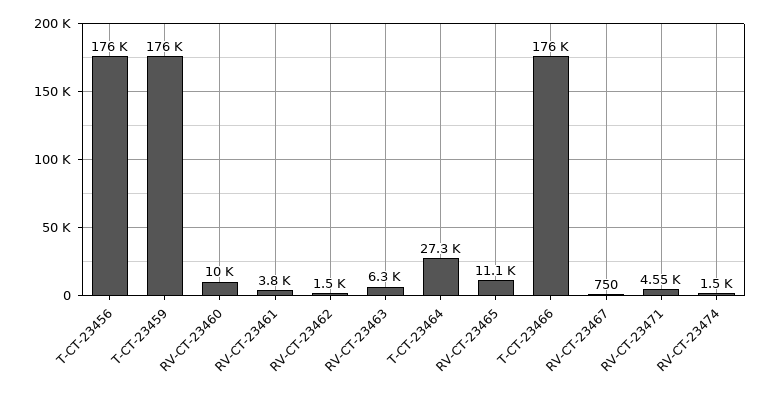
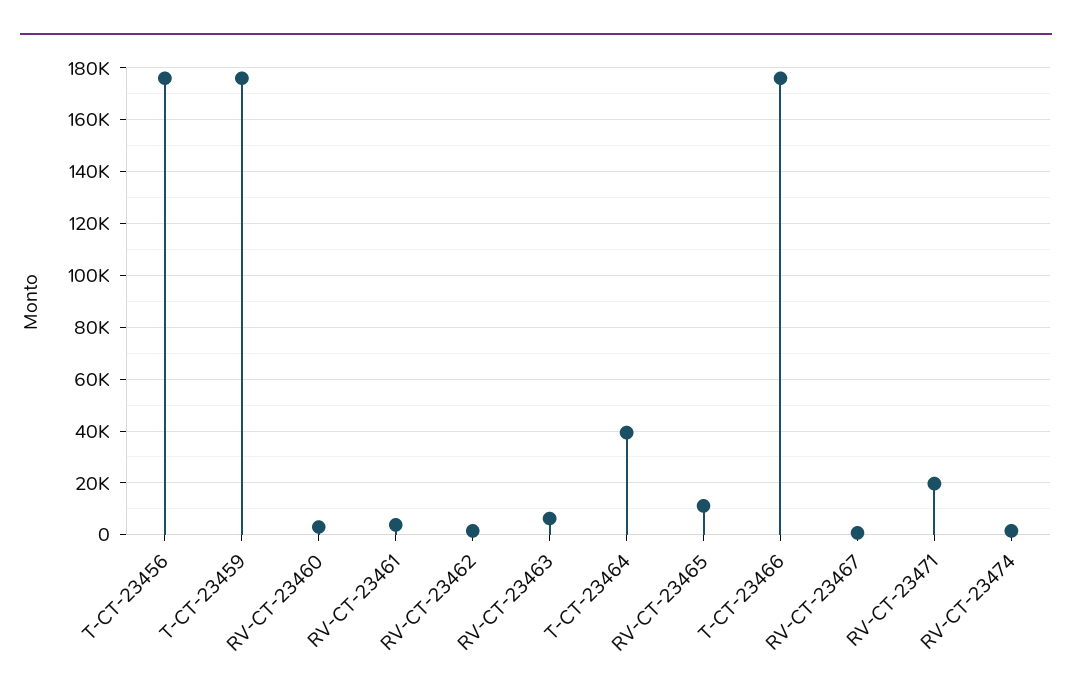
  {
    "T-CT-23456": 176000,
    "T-CT-23459": 176000,
-   "RV-CT-23460": 10000,
+   "RV-CT-23460": 2500,
    "RV-CT-23461": 3800,
    "RV-CT-23462": 1500,
    "RV-CT-23463": 6300,
-   "T-CT-23464": 27300,
+   "T-CT-23464": 40000,
    "RV-CT-23465": 11100,
    "T-CT-23466": 176000,
    "RV-CT-23467": 750,
-   "RV-CT-23471": 4550,
+   "RV-CT-23471": 20000,
    "RV-CT-23474": 1500
  }

